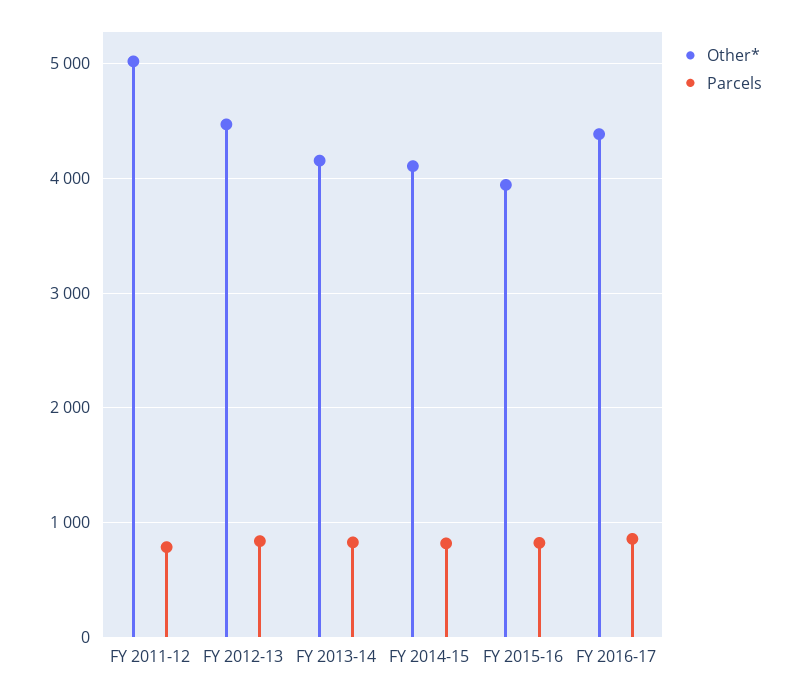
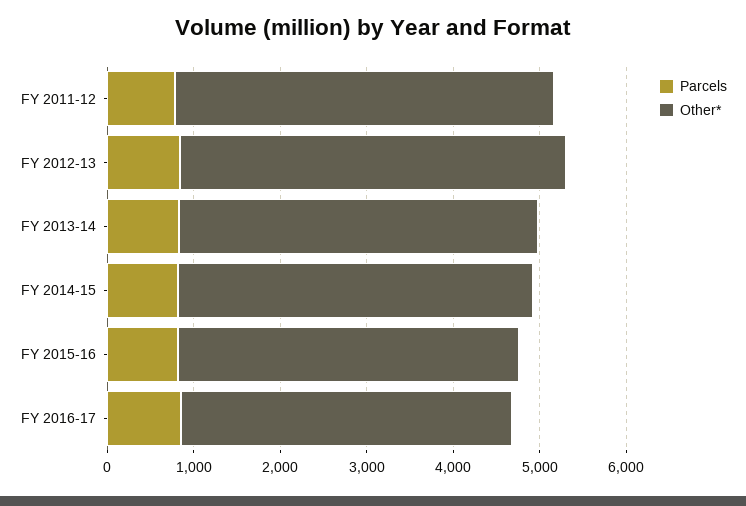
  {
    "Other*": {
-     "FY 2011-12": 5000,
+     "FY 2011-12": 4400,
      "FY 2012-13": 4500,
      "FY 2013-14": 4200,
      "FY 2014-15": 4100,
      "FY 2015-16": 3900,
-     "FY 2016-17": 4400
+     "FY 2016-17": 3800
    },
    "Parcels": {
      "FY 2011-12": 800,
      "FY 2012-13": 800,
      "FY 2013-14": 800,
      "FY 2014-15": 800,
      "FY 2015-16": 800,
      "FY 2016-17": 900
    }
  }

